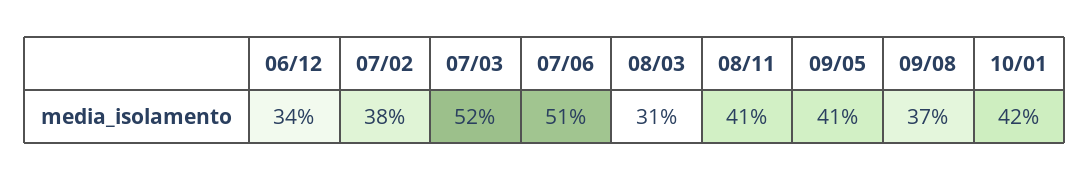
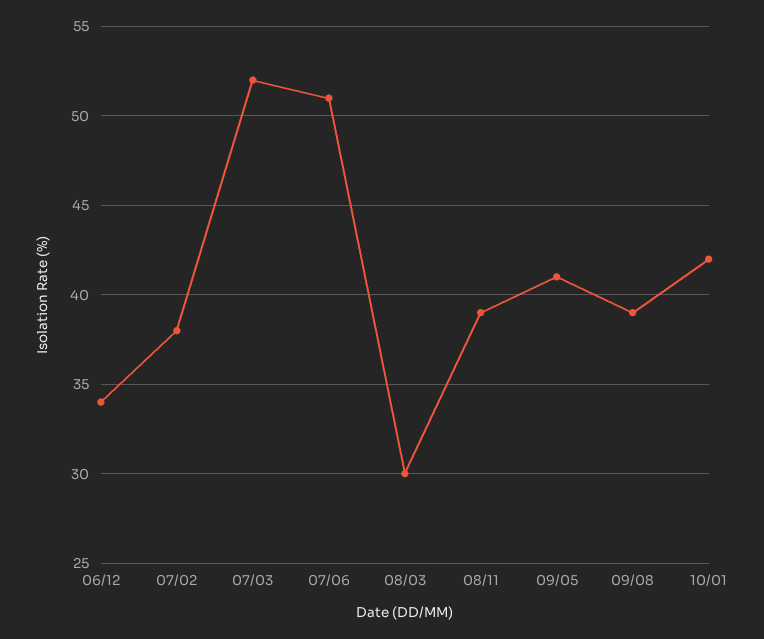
  {
    "06/12": 34,
    "07/02": 38,
    "07/03": 52,
    "07/06": 51,
-   "08/03": 31,
+   "08/03": 30,
-   "08/11": 41,
+   "08/11": 39,
    "09/05": 41,
-   "09/08": 37,
+   "09/08": 39,
    "10/01": 42
  }

